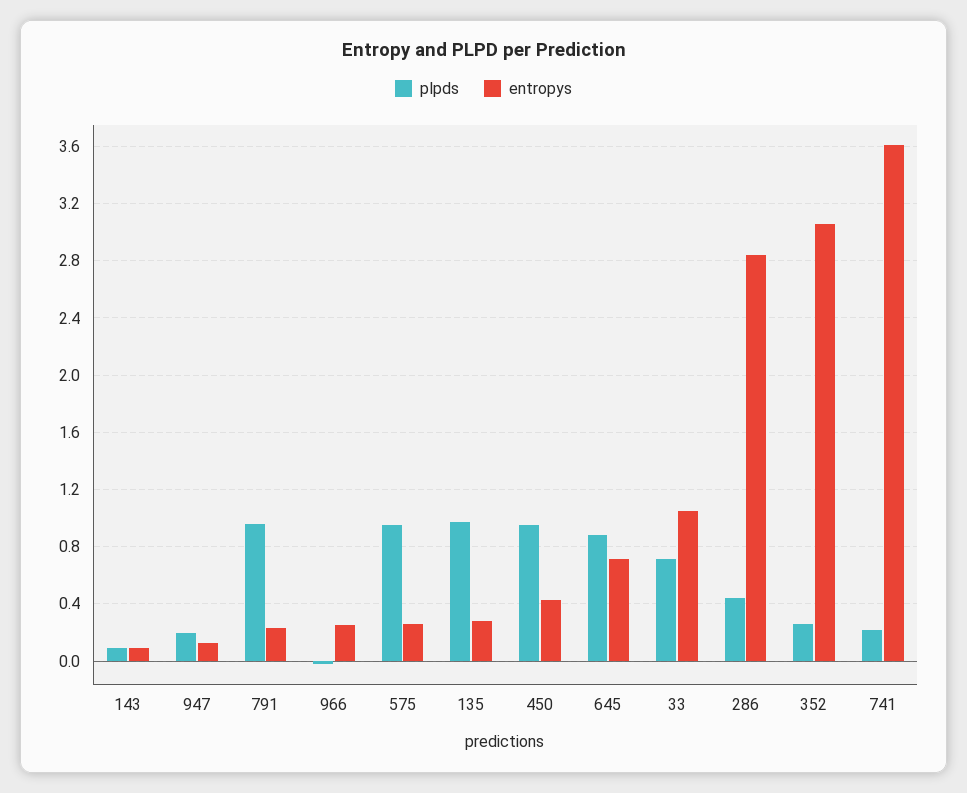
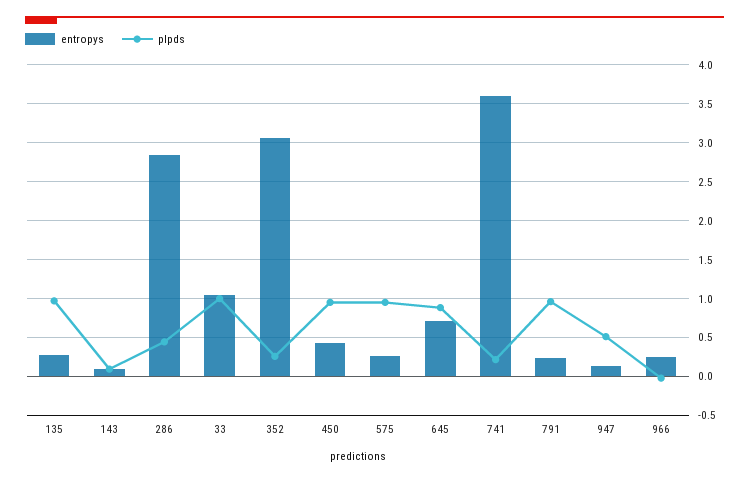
  {
    "plpds": {
      "143": 0.1,
-     "947": 0.2,
+     "947": 0.5,
      "791": 0.95,
      "966": 0,
      "575": 0.95,
      "135": 0.95,
      "450": 0.95,
      "645": 0.9,
-     "33": 0.7,
+     "33": 1,
      "286": 0.45,
      "352": 0.25,
      "741": 0.2
    },
    "entropys": {
      "143": 0.1,
      "947": 0.15,
      "791": 0.25,
      "966": 0.25,
      "575": 0.25,
      "135": 0.3,
      "450": 0.45,
      "645": 0.7,
      "33": 1.05,
      "286": 2.85,
      "352": 3.05,
      "741": 3.6
    }
  }

